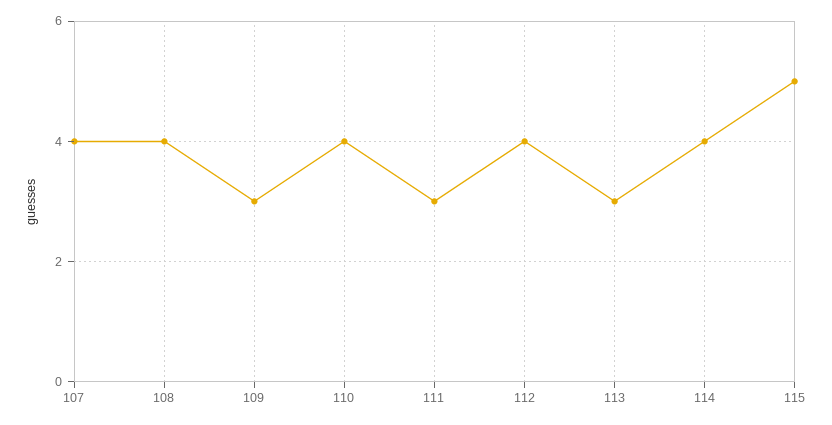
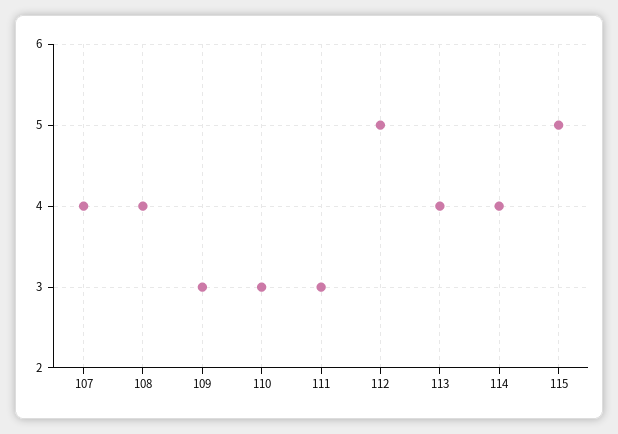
  {
    "107": 4,
    "108": 4,
    "109": 3,
-   "110": 4,
+   "110": 3,
    "111": 3,
-   "112": 4,
+   "112": 5,
-   "113": 3,
+   "113": 4,
    "114": 4,
    "115": 5
  }

